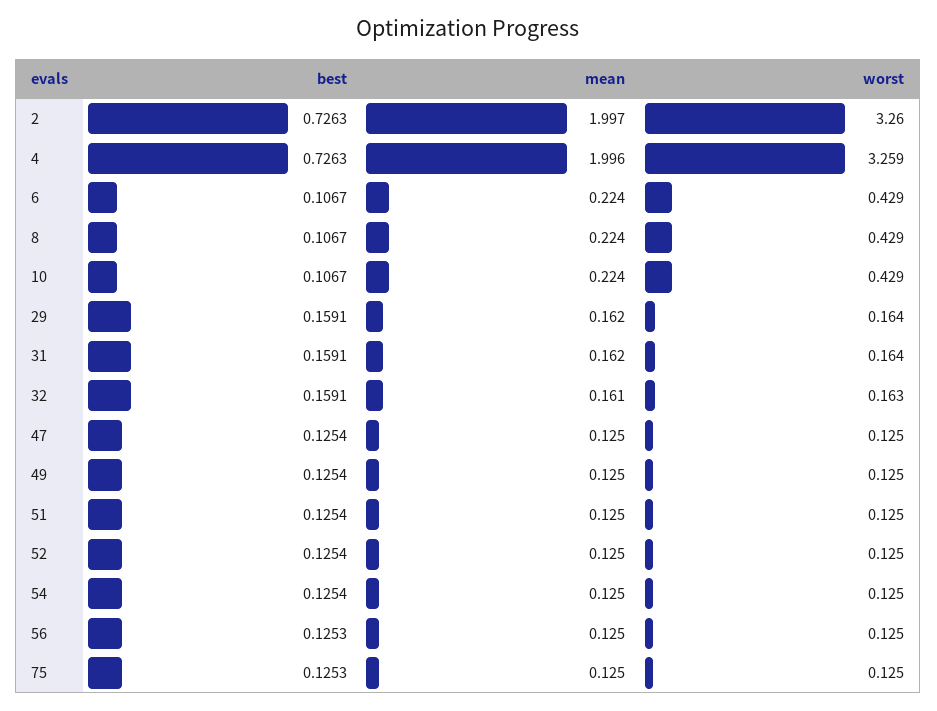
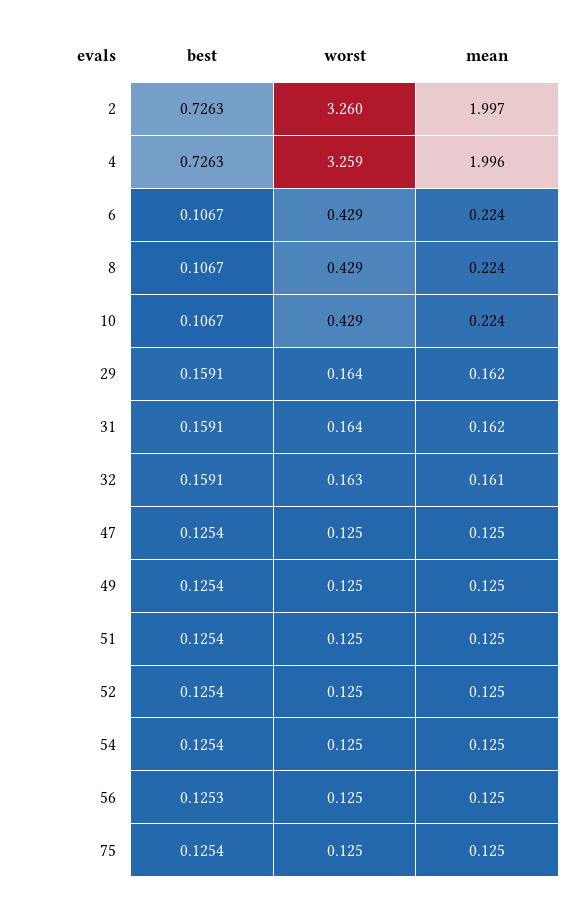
  {
    "best": {
      "2": 0.7263,
      "4": 0.7263,
      "6": 0.1067,
      "8": 0.1067,
      "10": 0.1067,
      "29": 0.1591,
      "31": 0.1591,
      "32": 0.1591,
      "47": 0.1254,
      "49": 0.1254,
      "51": 0.1254,
      "52": 0.1254,
      "54": 0.1254,
      "56": 0.1253,
-     "75": 0.1253
+     "75": 0.1254
    },
    "mean": {
      "2": 1.997,
      "4": 1.996,
      "6": 0.224,
      "8": 0.224,
      "10": 0.224,
      "29": 0.162,
      "31": 0.162,
      "32": 0.161,
      "47": 0.125,
      "49": 0.125,
      "51": 0.125,
      "52": 0.125,
      "54": 0.125,
      "56": 0.125,
      "75": 0.125
    },
    "worst": {
      "2": 3.26,
      "4": 3.259,
      "6": 0.429,
      "8": 0.429,
      "10": 0.429,
      "29": 0.164,
      "31": 0.164,
      "32": 0.163,
      "47": 0.125,
      "49": 0.125,
      "51": 0.125,
      "52": 0.125,
      "54": 0.125,
      "56": 0.125,
      "75": 0.125
    }
  }

